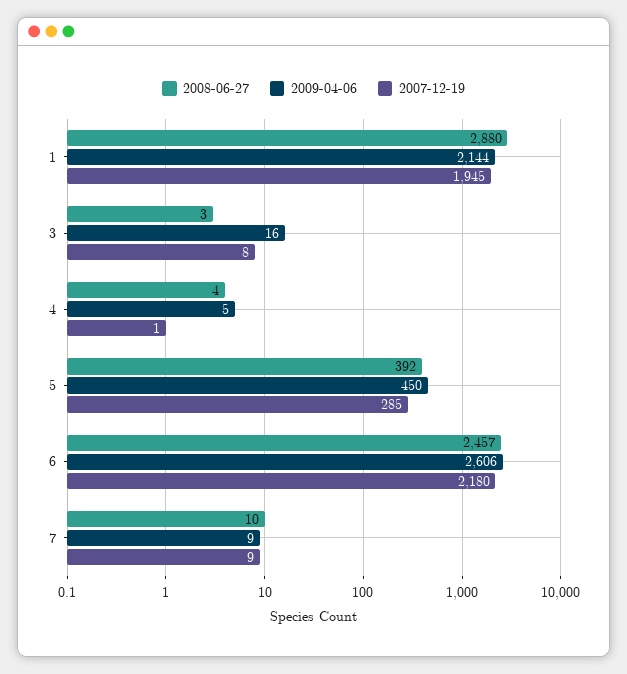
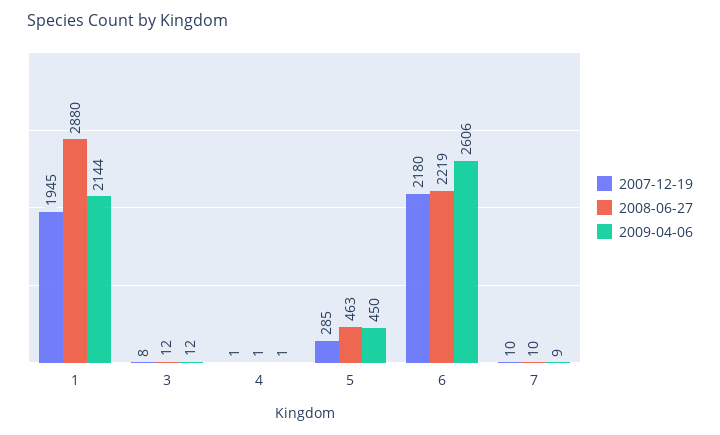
  {
    "2008-06-27": {
      "1": 2880,
-     "3": 3,
+     "3": 12,
-     "4": 4,
+     "4": 1,
-     "5": 392,
+     "5": 463,
-     "6": 2457,
+     "6": 2219,
      "7": 10
    },
    "2009-04-06": {
      "1": 2144,
-     "3": 16,
+     "3": 12,
-     "4": 5,
+     "4": 1,
      "5": 450,
      "6": 2606,
      "7": 9
    },
    "2007-12-19": {
      "1": 1945,
      "3": 8,
      "4": 1,
      "5": 285,
      "6": 2180,
-     "7": 9
+     "7": 10
    }
  }

